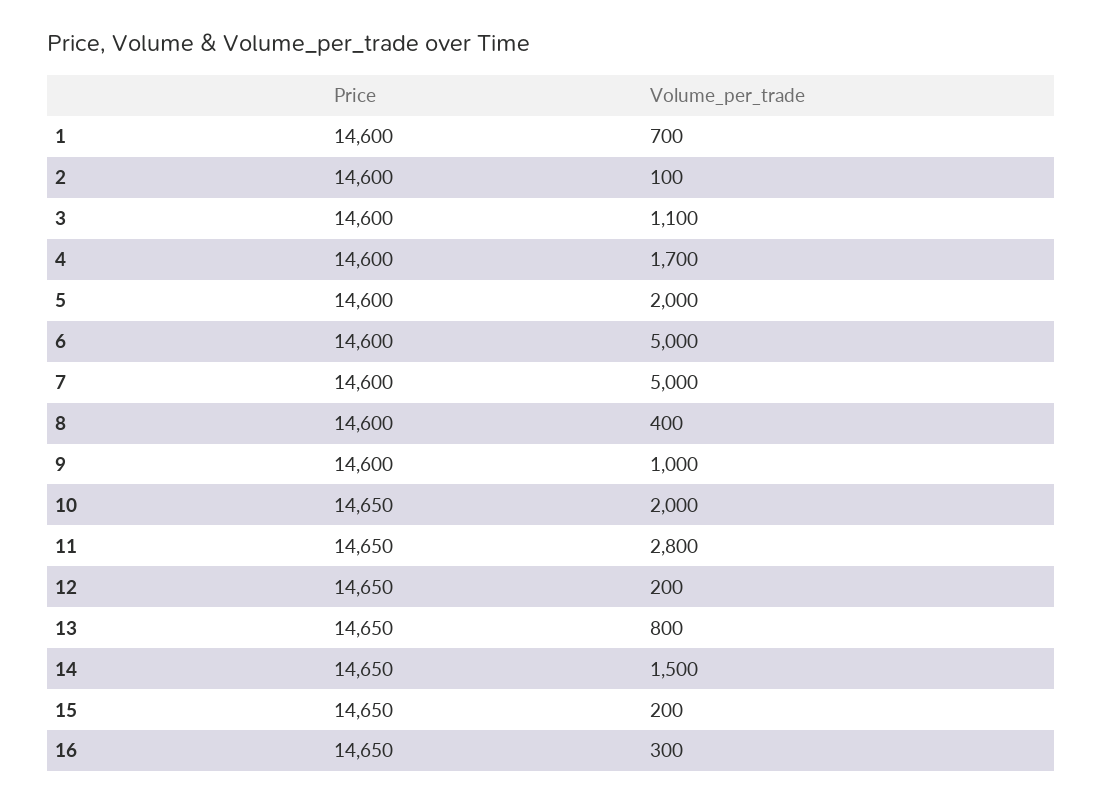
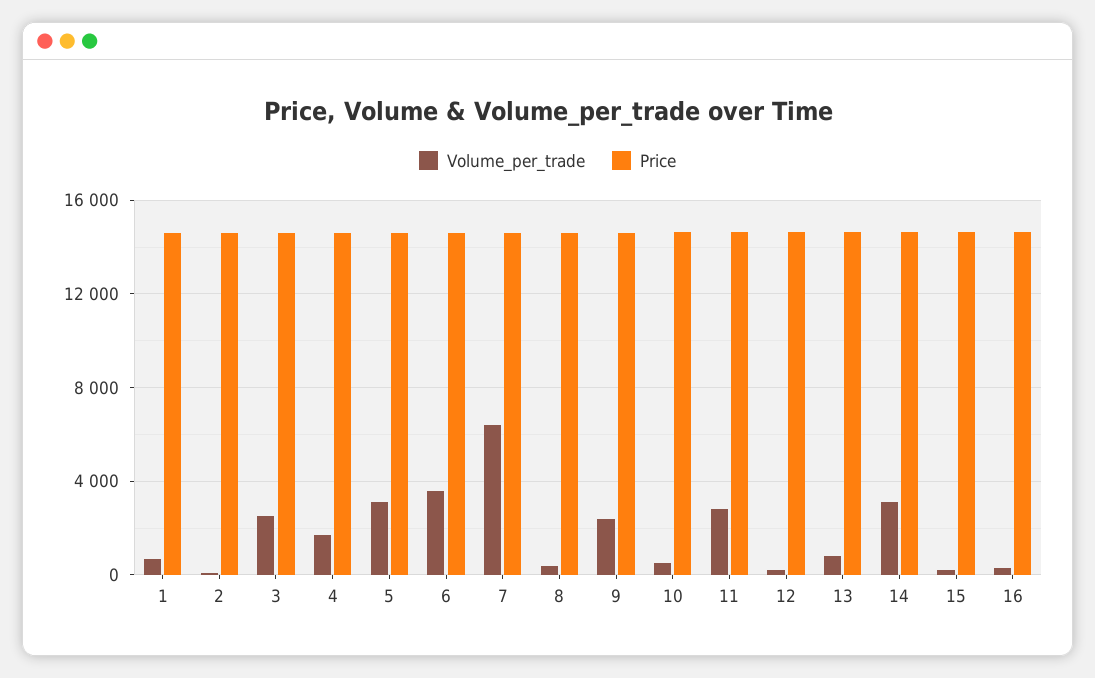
  {
    "Price": {
      "1": 14600,
      "2": 14600,
      "3": 14600,
      "4": 14600,
      "5": 14600,
      "6": 14600,
      "7": 14600,
      "8": 14600,
      "9": 14600,
      "10": 14650,
      "11": 14650,
      "12": 14650,
      "13": 14650,
      "14": 14650,
      "15": 14650,
      "16": 14650
    },
    "Volume_per_trade": {
      "1": 700,
      "2": 100,
-     "3": 1100,
+     "3": 2500,
      "4": 1700,
-     "5": 2000,
+     "5": 3000,
-     "6": 5000,
+     "6": 3500,
-     "7": 5000,
+     "7": 6500,
      "8": 400,
-     "9": 1000,
+     "9": 2500,
-     "10": 2000,
+     "10": 500,
      "11": 2800,
      "12": 200,
      "13": 800,
-     "14": 1500,
+     "14": 3000,
      "15": 200,
      "16": 300
    }
  }

